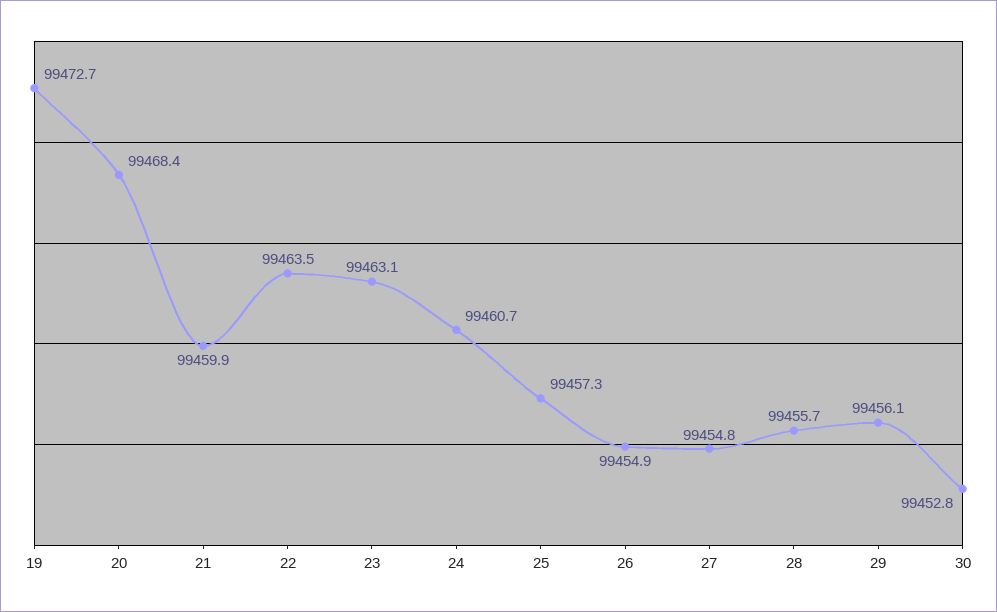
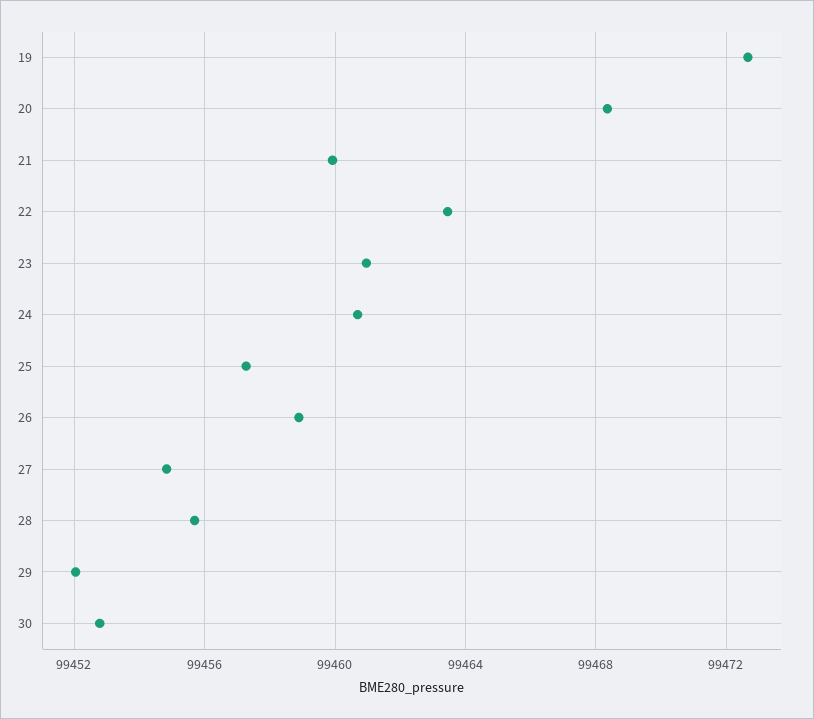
  {
    "19": 99472.7,
    "20": 99468.4,
    "21": 99459.9,
    "22": 99463.5,
-   "23": 99463.1,
+   "23": 99461,
    "24": 99460.7,
    "25": 99457.3,
-   "26": 99454.9,
+   "26": 99459,
    "27": 99454.8,
    "28": 99455.7,
-   "29": 99456.1,
+   "29": 99452,
    "30": 99452.8
  }

